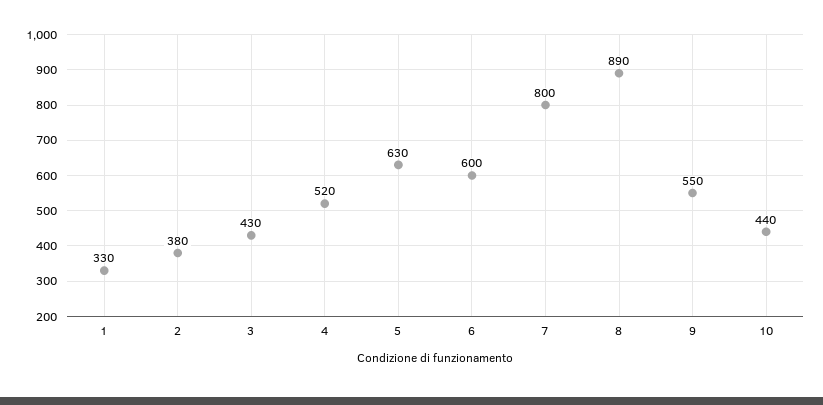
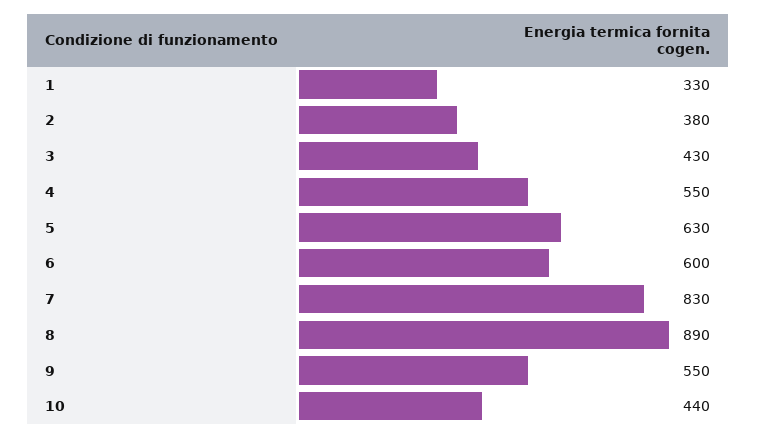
  {
    "1": 330,
    "2": 380,
    "3": 430,
-   "4": 520,
+   "4": 550,
    "5": 630,
    "6": 600,
-   "7": 800,
+   "7": 830,
    "8": 890,
    "9": 550,
    "10": 440
  }

